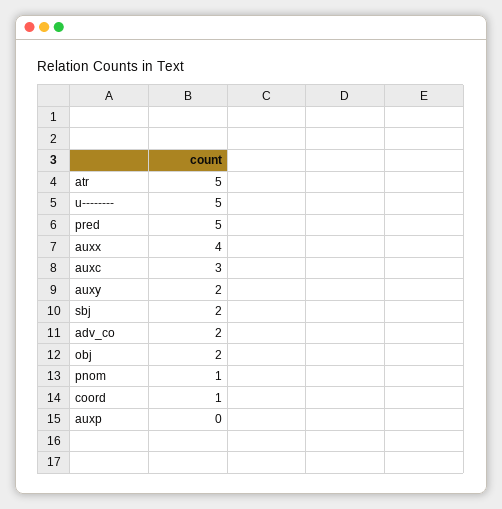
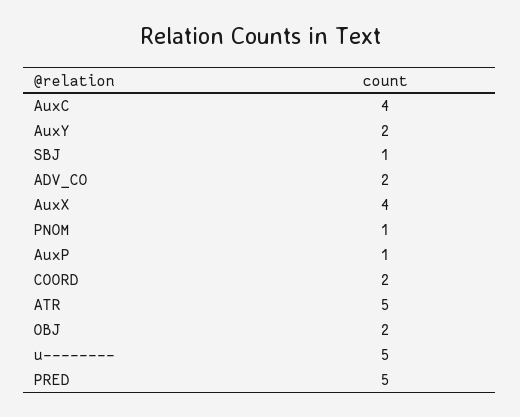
  {
    "atr": 5,
    "u--------": 5,
    "pred": 5,
    "auxx": 4,
-   "auxc": 3,
+   "auxc": 4,
    "auxy": 2,
-   "sbj": 2,
+   "sbj": 1,
    "adv_co": 2,
    "obj": 2,
    "pnom": 1,
-   "coord": 1,
+   "coord": 2,
-   "auxp": 0
+   "auxp": 1
  }

